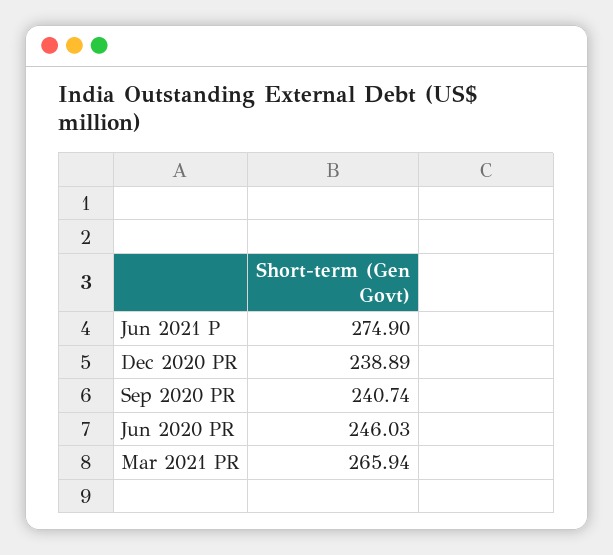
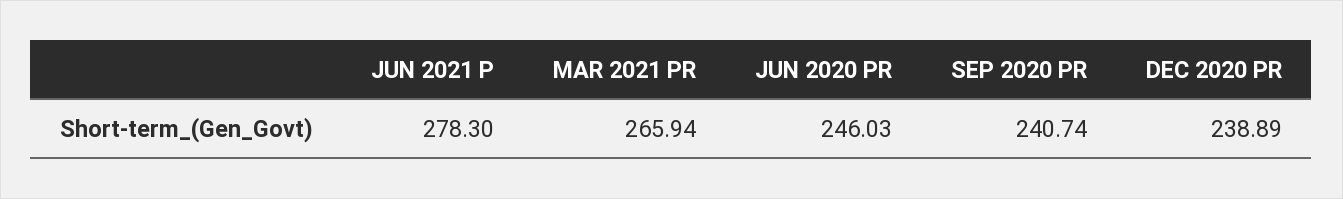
  {
-   "Jun 2021 P": 274.9,
+   "Jun 2021 P": 278.3,
    "Dec 2020 PR": 238.89,
    "Sep 2020 PR": 240.74,
    "Jun 2020 PR": 246.03,
    "Mar 2021 PR": 265.94
  }

